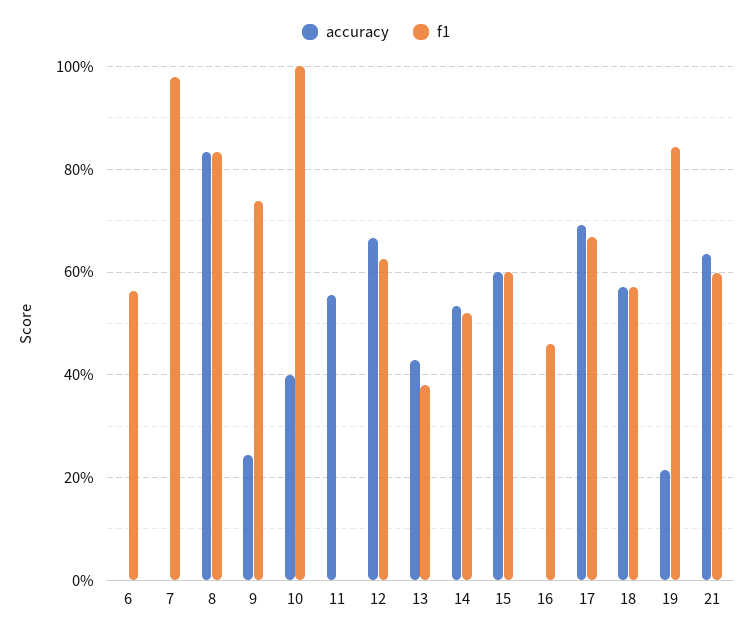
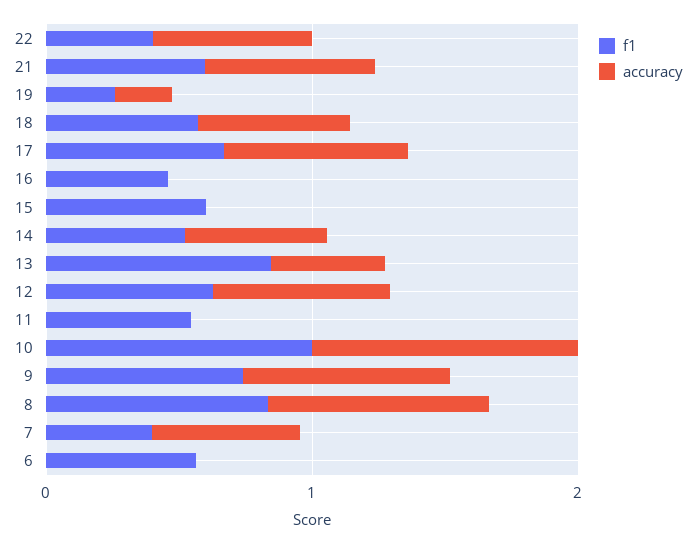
  {
    "accuracy": {
      "6": 0,
-     "7": 0,
+     "7": 0.6,
      "8": 0.84,
-     "9": 0.24,
+     "9": 0.8,
-     "10": 0.4,
+     "10": 1,
-     "11": 0.56,
+     "11": 0,
      "12": 0.66,
      "13": 0.42,
      "14": 0.54,
-     "15": 0.6,
+     "15": 0,
      "16": 0,
      "17": 0.7,
      "18": 0.58,
      "19": 0.22,
-     "21": 0.64
+     "21": 0.64,
+     "22": 0.6
    },
    "f1": {
      "6": 0.56,
-     "7": 0.98,
+     "7": 0.4,
      "8": 0.84,
      "9": 0.74,
      "10": 1,
-     "11": 0,
+     "11": 0.6,
      "12": 0.62,
-     "13": 0.38,
+     "13": 0.8,
      "14": 0.52,
      "15": 0.6,
      "16": 0.46,
      "17": 0.66,
      "18": 0.58,
-     "19": 0.84,
+     "19": 0.2,
-     "21": 0.6
+     "21": 0.6,
+     "22": 0.4
    }
  }

